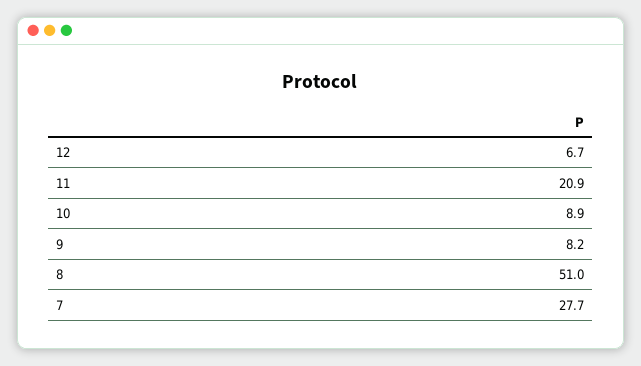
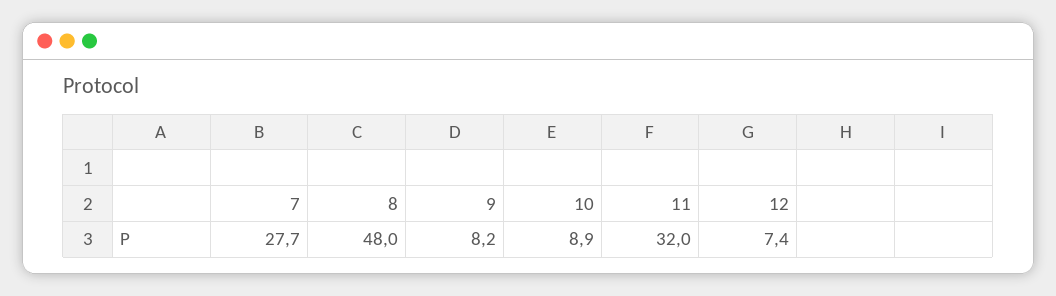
  {
-   "12": 6.7,
+   "12": 7.4,
-   "11": 20.9,
+   "11": 32,
    "10": 8.9,
    "9": 8.2,
-   "8": 51,
+   "8": 48,
    "7": 27.7
  }

